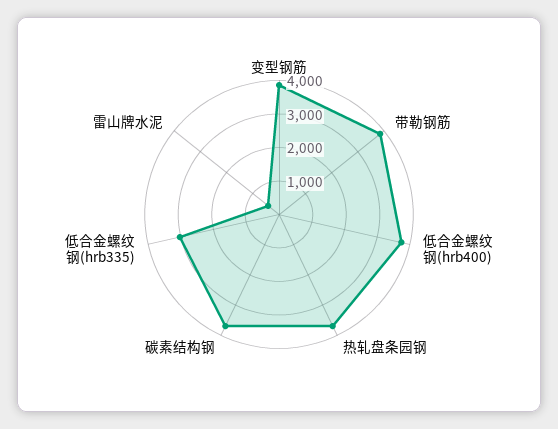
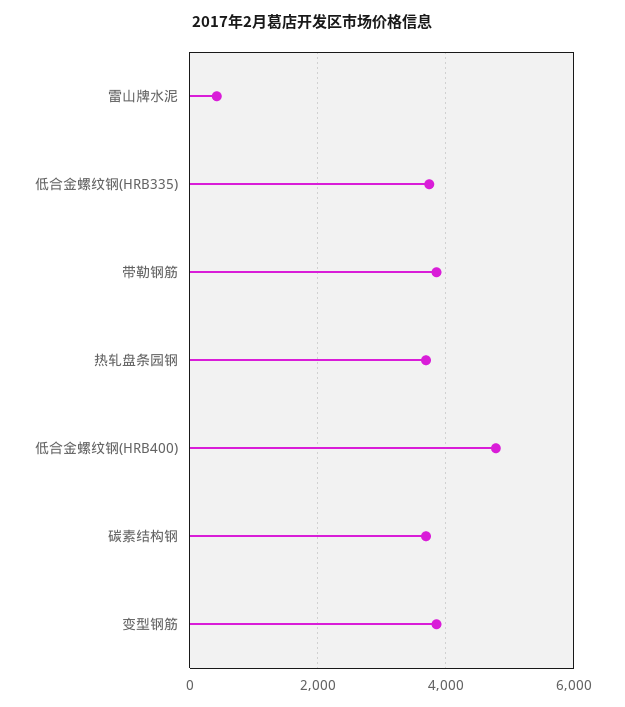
  {
    "变型钢筋": 3800,
    "带勒钢筋": 3800,
-   "低合金螺纹钢(hrb400)": 3750,
+   "低合金螺纹钢(hrb400)": 4800,
    "热轧盘条园钢": 3600,
    "碳素结构钢": 3600,
-   "低合金螺纹钢(hrb335)": 3000,
+   "低合金螺纹钢(hrb335)": 3800,
    "雷山牌水泥": 400
  }

